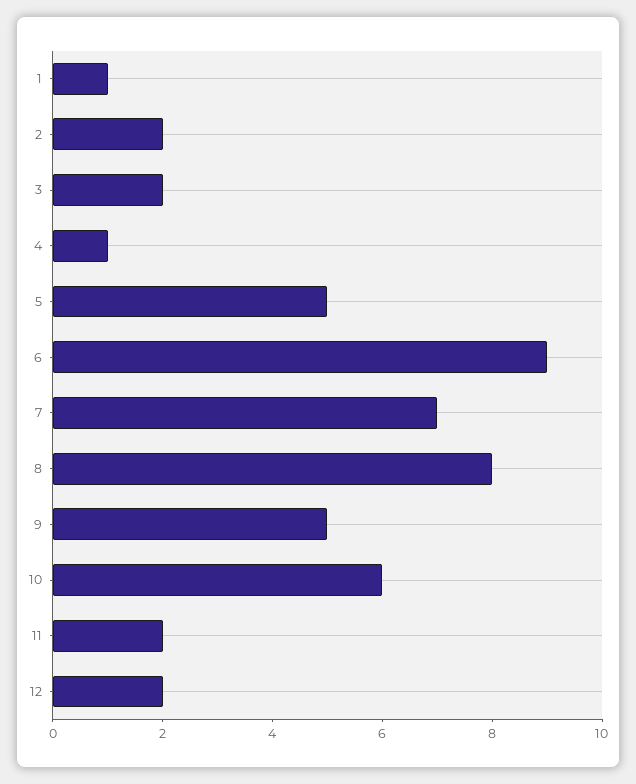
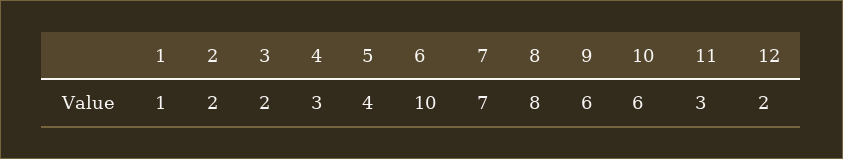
  {
    "1": 1,
    "2": 2,
    "3": 2,
-   "4": 1,
+   "4": 3,
-   "5": 5,
+   "5": 4,
-   "6": 9,
+   "6": 10,
    "7": 7,
    "8": 8,
-   "9": 5,
+   "9": 6,
    "10": 6,
-   "11": 2,
+   "11": 3,
    "12": 2
  }

